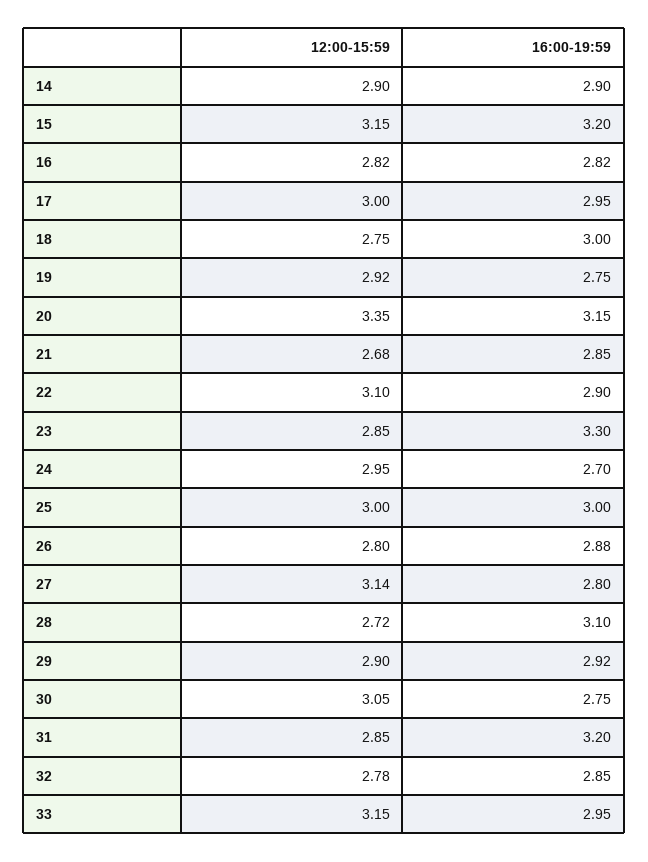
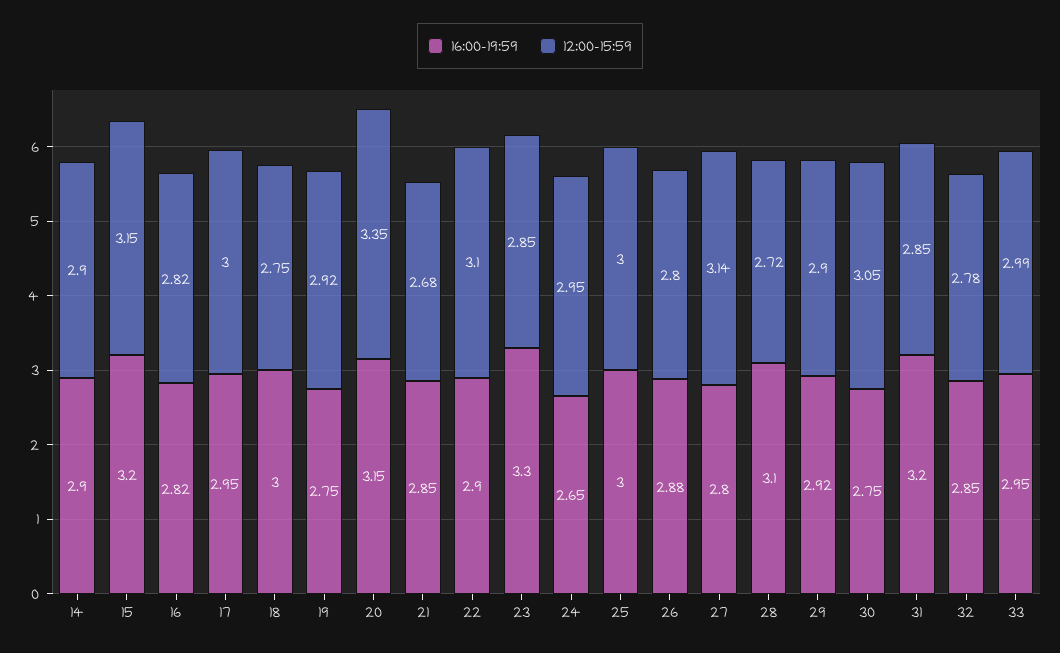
  {
    "12:00-15:59": {
      "14": 2.9,
      "15": 3.15,
      "16": 2.82,
      "17": 3,
      "18": 2.75,
      "19": 2.92,
      "20": 3.35,
      "21": 2.68,
      "22": 3.1,
      "23": 2.85,
      "24": 2.95,
      "25": 3,
      "26": 2.8,
      "27": 3.14,
      "28": 2.72,
      "29": 2.9,
      "30": 3.05,
      "31": 2.85,
      "32": 2.78,
-     "33": 3.15
+     "33": 2.99
    },
    "16:00-19:59": {
      "14": 2.9,
      "15": 3.2,
      "16": 2.82,
      "17": 2.95,
      "18": 3,
      "19": 2.75,
      "20": 3.15,
      "21": 2.85,
      "22": 2.9,
      "23": 3.3,
-     "24": 2.7,
+     "24": 2.65,
      "25": 3,
      "26": 2.88,
      "27": 2.8,
      "28": 3.1,
      "29": 2.92,
      "30": 2.75,
      "31": 3.2,
      "32": 2.85,
      "33": 2.95
    }
  }

